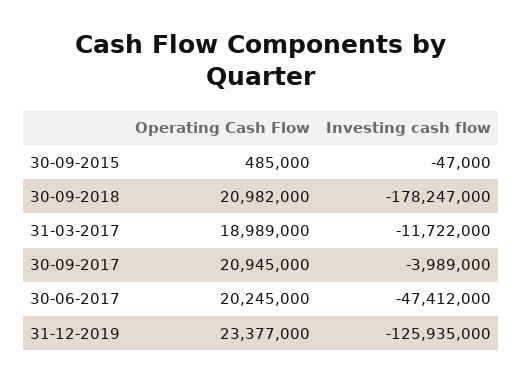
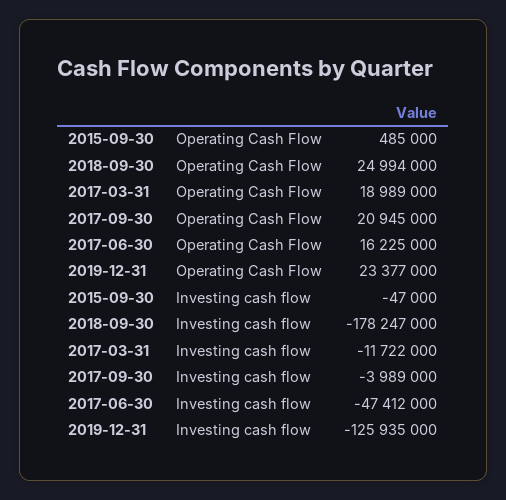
  {
    "Operating Cash Flow": {
      "30-09-2015": 485000,
-     "30-09-2018": 20982000,
+     "30-09-2018": 24994000,
      "31-03-2017": 18989000,
      "30-09-2017": 20945000,
-     "30-06-2017": 20245000,
+     "30-06-2017": 16225000,
      "31-12-2019": 23377000
    },
    "Investing cash flow": {
      "30-09-2015": -47000,
      "30-09-2018": -178247000,
      "31-03-2017": -11722000,
      "30-09-2017": -3989000,
      "30-06-2017": -47412000,
      "31-12-2019": -125935000
    }
  }

